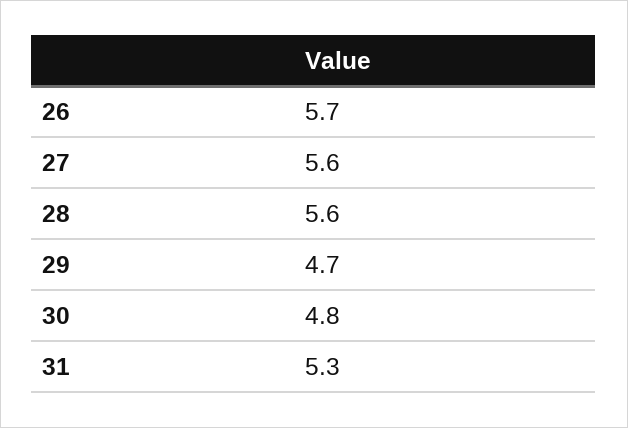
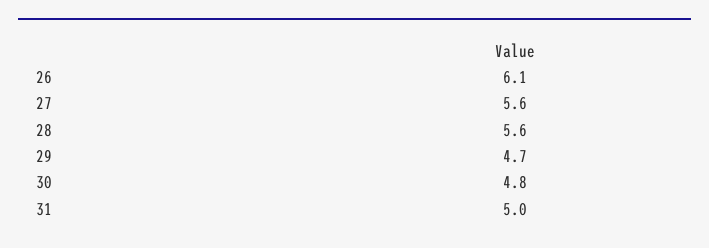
  {
-   "26": 5.7,
+   "26": 6.1,
    "27": 5.6,
    "28": 5.6,
    "29": 4.7,
    "30": 4.8,
-   "31": 5.3
+   "31": 5
  }

